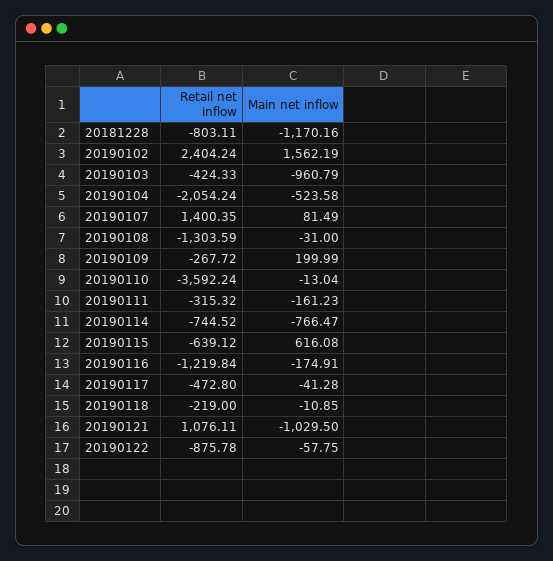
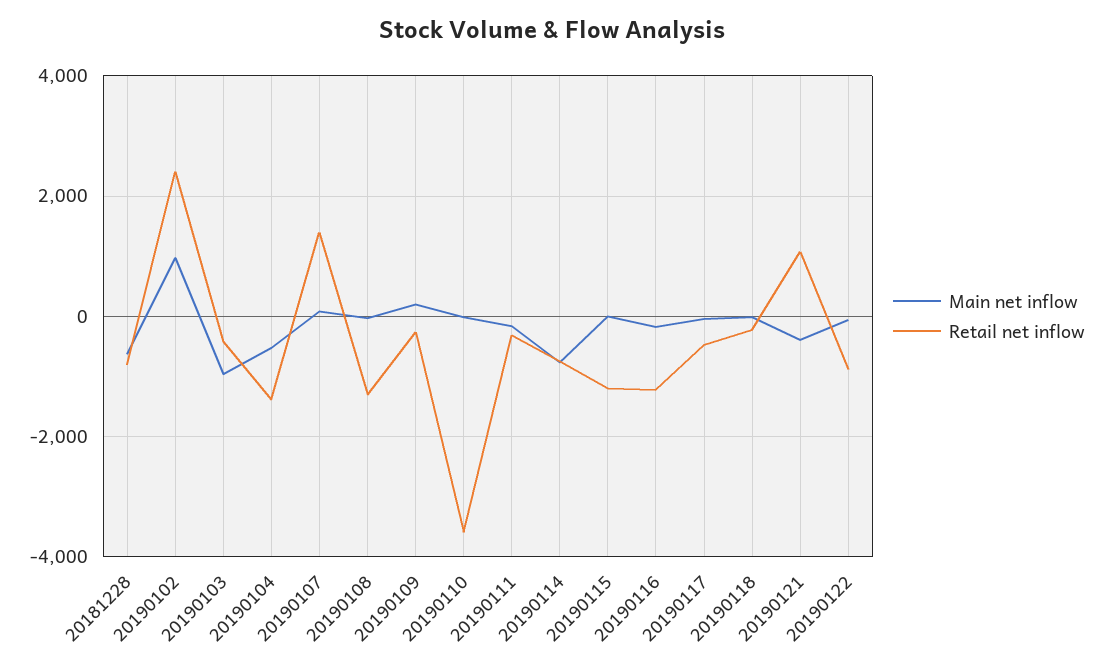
  {
    "Retail net inflow": {
      "20181228": -803.11,
      "20190102": 2404.24,
      "20190103": -424.33,
-     "20190104": -2054.24,
+     "20190104": -1400,
      "20190107": 1400.35,
      "20190108": -1303.59,
      "20190109": -267.72,
      "20190110": -3592.24,
      "20190111": -315.32,
      "20190114": -744.52,
-     "20190115": -639.12,
+     "20190115": -1200,
      "20190116": -1219.84,
      "20190117": -472.8,
      "20190118": -219,
      "20190121": 1076.11,
      "20190122": -875.78
    },
    "Main net inflow": {
-     "20181228": -1170.16,
+     "20181228": -600,
-     "20190102": 1562.19,
+     "20190102": 1000,
      "20190103": -960.79,
      "20190104": -523.58,
      "20190107": 81.49,
      "20190108": -31,
      "20190109": 199.99,
      "20190110": -13.04,
      "20190111": -161.23,
      "20190114": -766.47,
-     "20190115": 616.08,
+     "20190115": 0,
      "20190116": -174.91,
      "20190117": -41.28,
      "20190118": -10.85,
-     "20190121": -1029.5,
+     "20190121": -400,
      "20190122": -57.75
    }
  }

